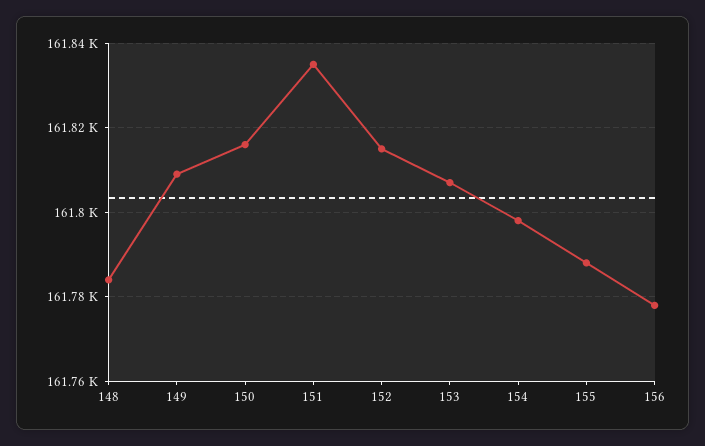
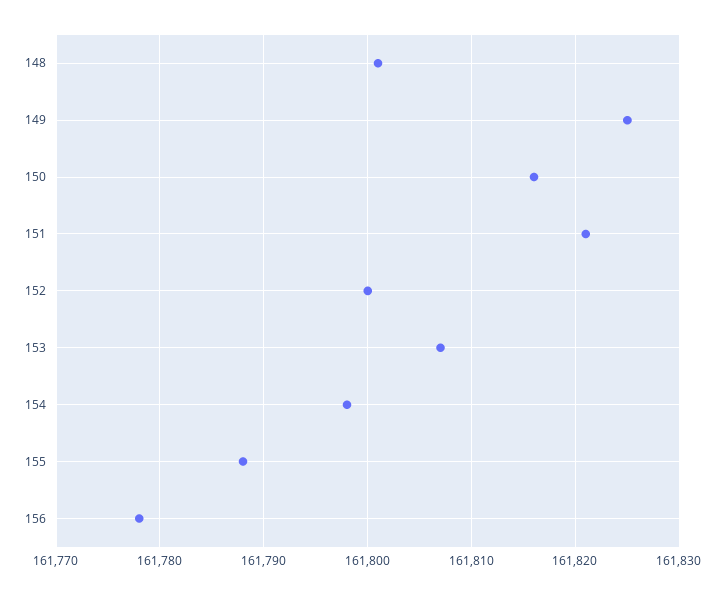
  {
-   "148": 161785,
+   "148": 161801,
-   "149": 161810,
+   "149": 161825,
    "150": 161816,
-   "151": 161835,
+   "151": 161821,
-   "152": 161815,
+   "152": 161800,
    "153": 161807,
    "154": 161798,
    "155": 161788,
    "156": 161778
  }

